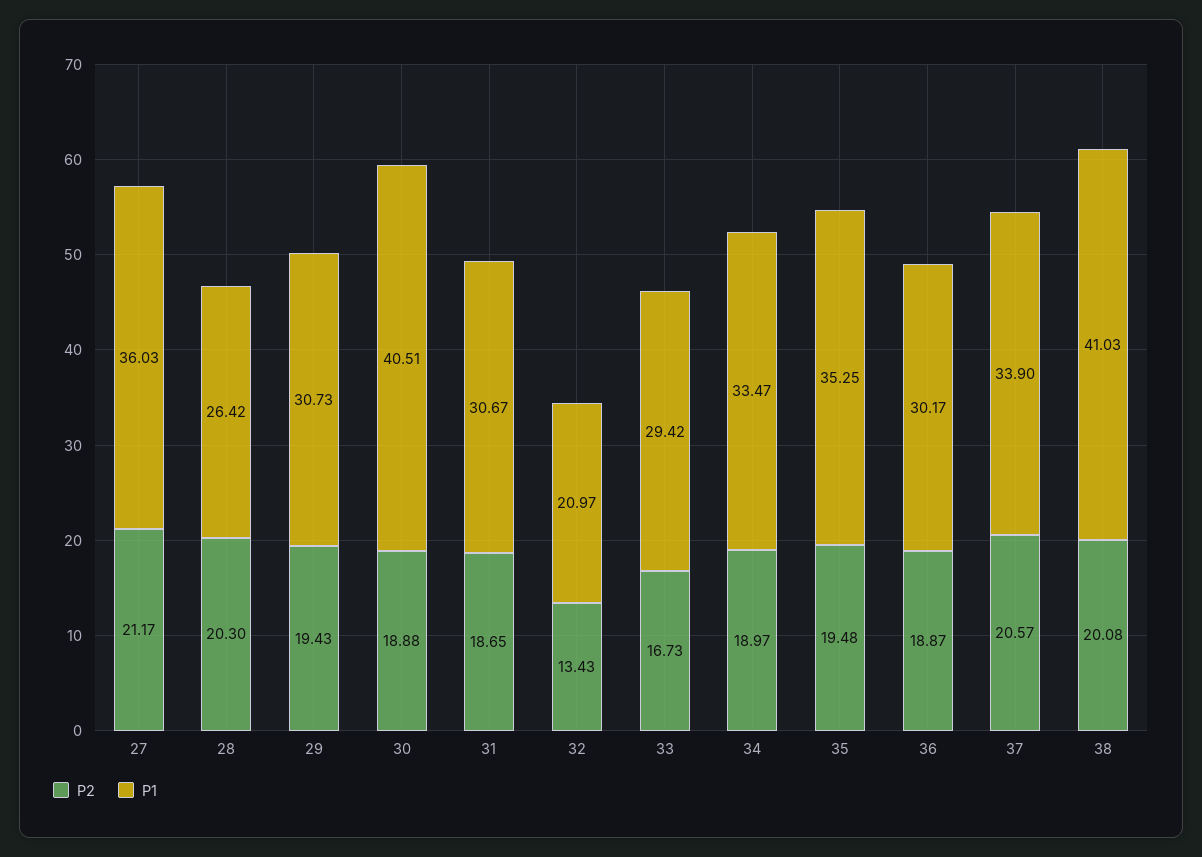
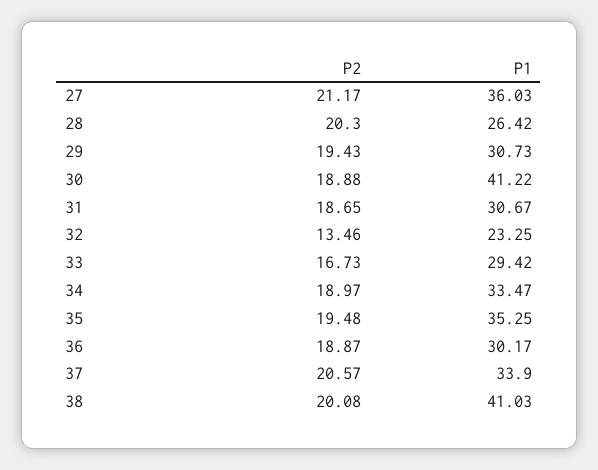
  {
    "P2": {
      "27": 21.17,
      "28": 20.3,
      "29": 19.43,
      "30": 18.88,
      "31": 18.65,
-     "32": 13.43,
+     "32": 13.46,
      "33": 16.73,
      "34": 18.97,
      "35": 19.48,
      "36": 18.87,
      "37": 20.57,
      "38": 20.08
    },
    "P1": {
      "27": 36.03,
      "28": 26.42,
      "29": 30.73,
-     "30": 40.51,
+     "30": 41.22,
      "31": 30.67,
-     "32": 20.97,
+     "32": 23.25,
      "33": 29.42,
      "34": 33.47,
      "35": 35.25,
      "36": 30.17,
      "37": 33.9,
      "38": 41.03
    }
  }

